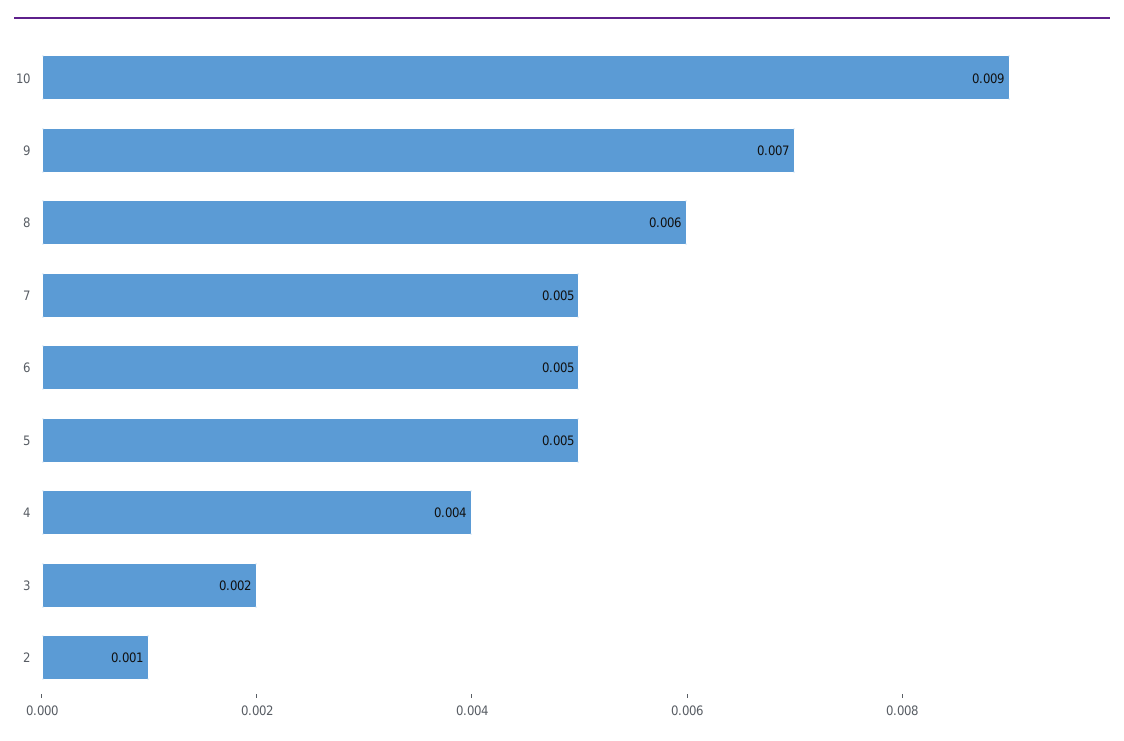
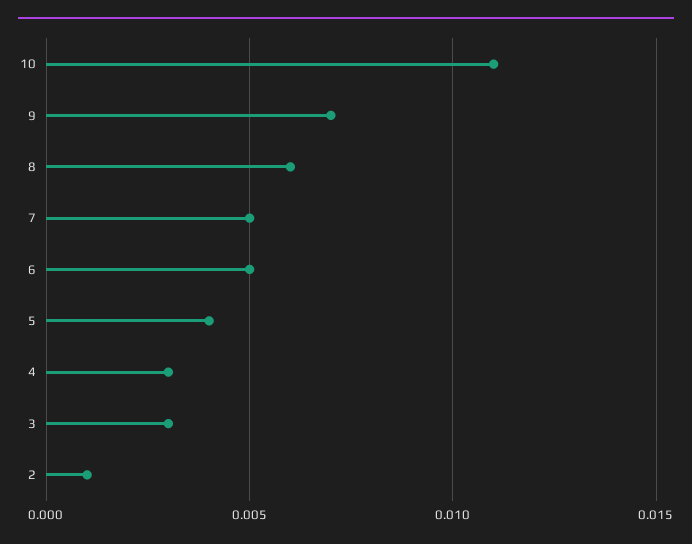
  {
-   "10": 0.009,
+   "10": 0.011,
    "9": 0.007,
    "8": 0.006,
    "7": 0.005,
    "6": 0.005,
-   "5": 0.005,
+   "5": 0.004,
-   "4": 0.004,
+   "4": 0.003,
-   "3": 0.002,
+   "3": 0.003,
    "2": 0.001
  }

